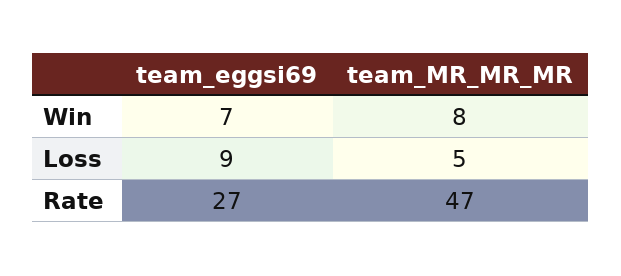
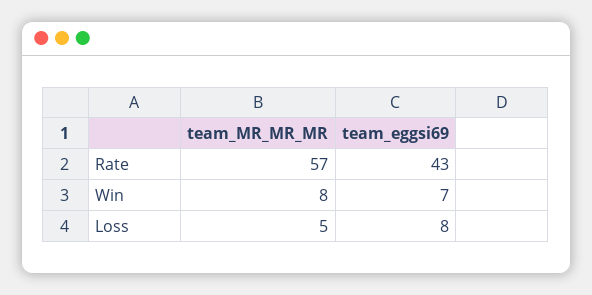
  {
    "team_eggsi69": {
      "Win": 7,
-     "Loss": 9,
+     "Loss": 8,
-     "Rate": 27
+     "Rate": 43
    },
    "team_MR_MR_MR": {
      "Win": 8,
      "Loss": 5,
-     "Rate": 47
+     "Rate": 57
    }
  }

